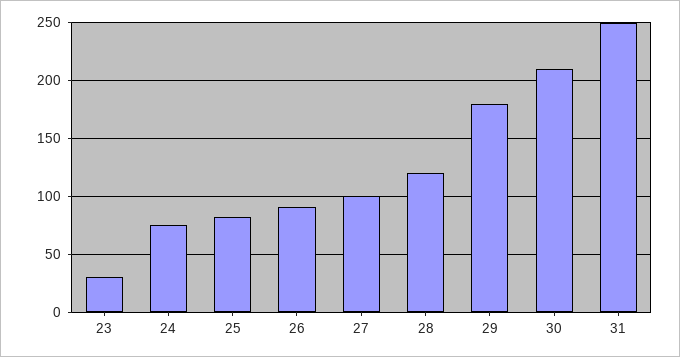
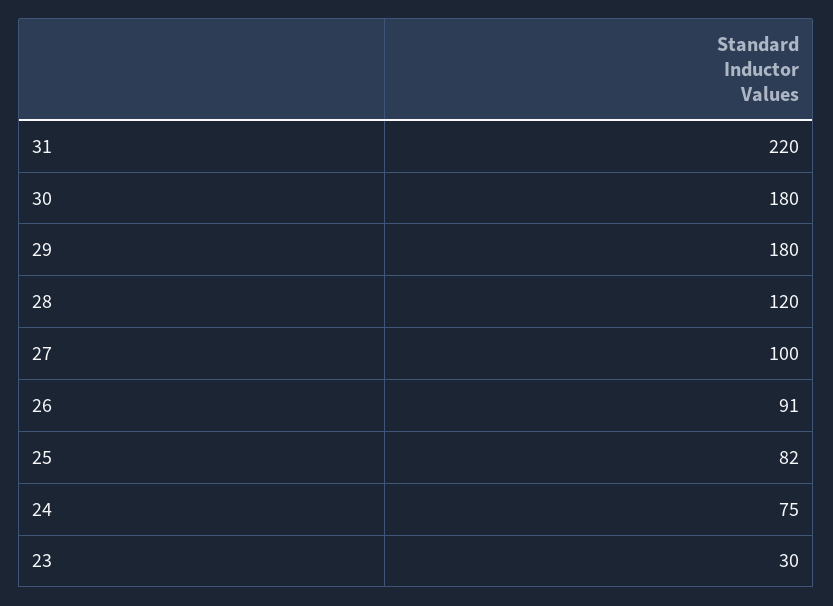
  {
    "23": 30,
    "24": 75,
    "25": 82,
    "26": 91,
    "27": 100,
    "28": 120,
    "29": 180,
-   "30": 210,
+   "30": 180,
-   "31": 250
+   "31": 220
  }

